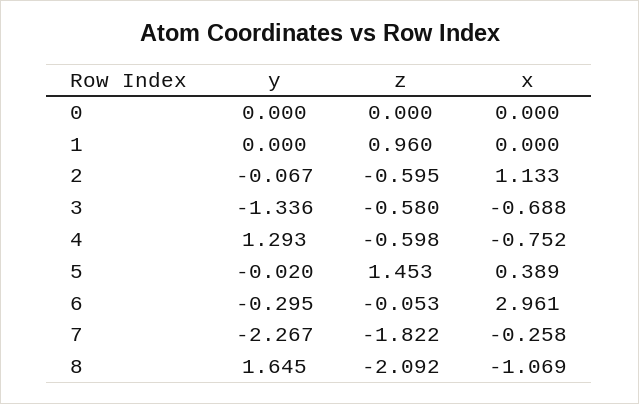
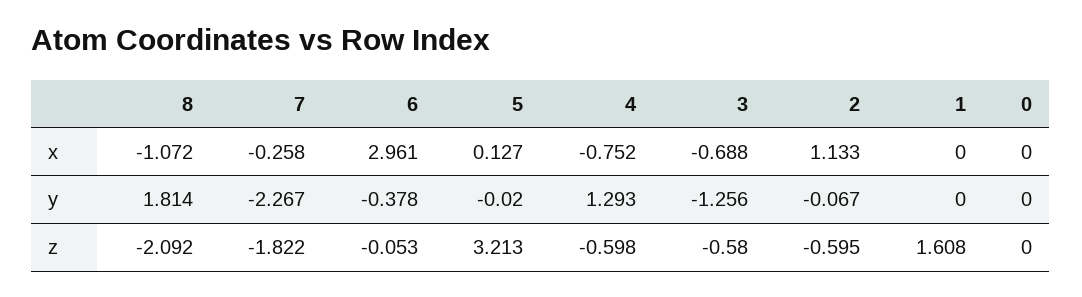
  {
    "y": {
      "0": 0,
      "1": 0,
      "2": -0.067,
-     "3": -1.336,
+     "3": -1.256,
      "4": 1.293,
      "5": -0.02,
-     "6": -0.295,
+     "6": -0.378,
      "7": -2.267,
-     "8": 1.645
+     "8": 1.814
    },
    "z": {
      "0": 0,
-     "1": 0.96,
+     "1": 1.608,
      "2": -0.595,
      "3": -0.58,
      "4": -0.598,
-     "5": 1.453,
+     "5": 3.213,
      "6": -0.053,
      "7": -1.822,
      "8": -2.092
    },
    "x": {
      "0": 0,
      "1": 0,
      "2": 1.133,
      "3": -0.688,
      "4": -0.752,
-     "5": 0.389,
+     "5": 0.127,
      "6": 2.961,
      "7": -0.258,
-     "8": -1.069
+     "8": -1.072
    }
  }

